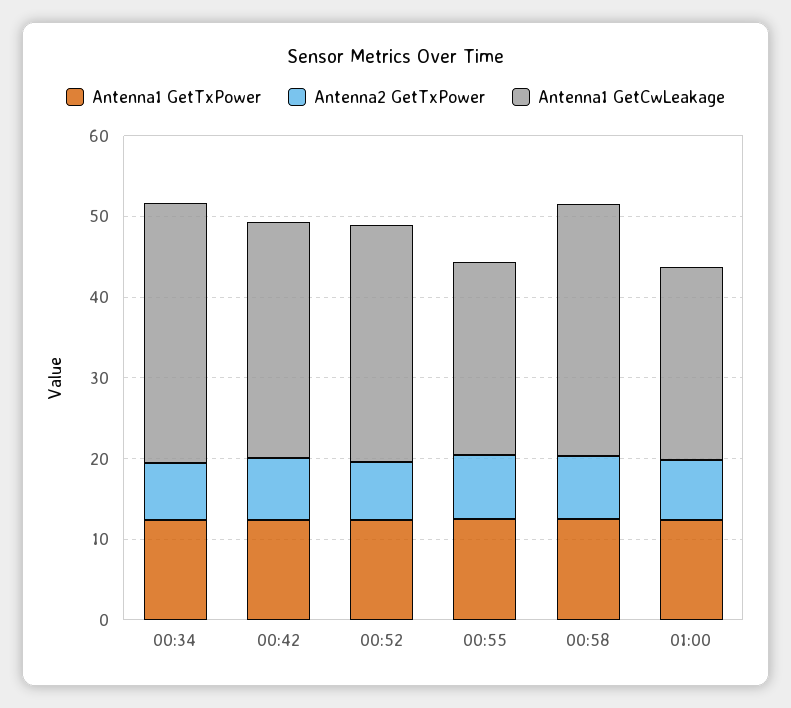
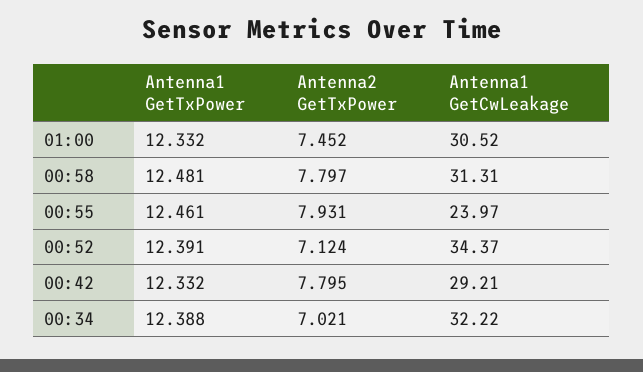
  {
    "Antenna1 GetTxPower": {
      "00:34": 12.388,
      "00:42": 12.332,
      "00:52": 12.391,
      "00:55": 12.461,
      "00:58": 12.481,
      "01:00": 12.332
    },
    "Antenna2 GetTxPower": {
      "00:34": 7.021,
      "00:42": 7.795,
      "00:52": 7.124,
      "00:55": 7.931,
      "00:58": 7.797,
      "01:00": 7.452
    },
    "Antenna1 GetCwLeakage": {
      "00:34": 32.22,
      "00:42": 29.21,
-     "00:52": 30,
+     "00:52": 34.37,
      "00:55": 23.97,
      "00:58": 31.31,
-     "01:00": 24
+     "01:00": 30.52
    }
  }

